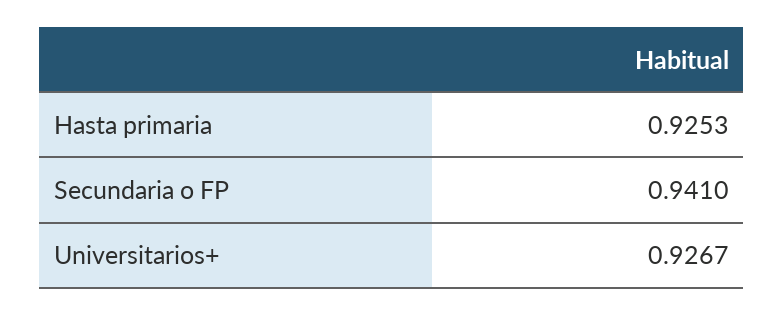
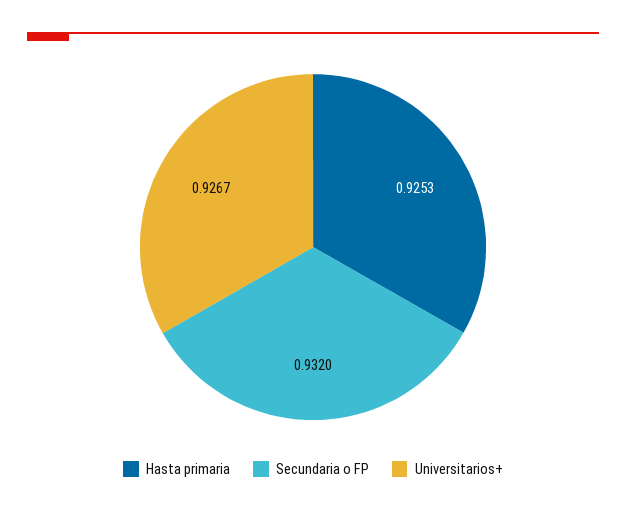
  {
    "Hasta primaria": 0.9253,
-   "Secundaria o FP": 0.941,
+   "Secundaria o FP": 0.932,
    "Universitarios+": 0.9267
  }

